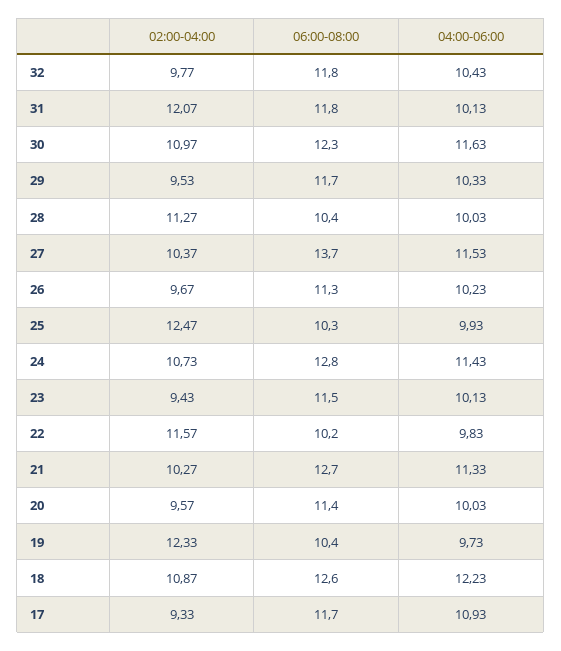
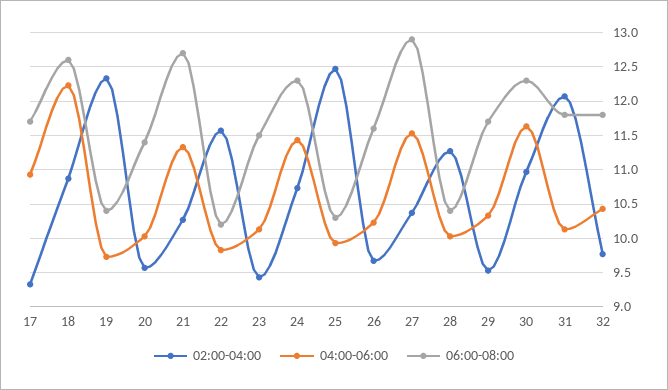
  {
    "02:00-04:00": {
      "32": 9.77,
      "31": 12.07,
      "30": 10.97,
      "29": 9.53,
      "28": 11.27,
      "27": 10.37,
      "26": 9.67,
      "25": 12.47,
      "24": 10.73,
      "23": 9.43,
      "22": 11.57,
      "21": 10.27,
      "20": 9.57,
      "19": 12.33,
      "18": 10.87,
      "17": 9.33
    },
    "06:00-08:00": {
      "32": 11.8,
      "31": 11.8,
      "30": 12.3,
      "29": 11.7,
      "28": 10.4,
-     "27": 13.7,
+     "27": 12.9,
-     "26": 11.3,
+     "26": 11.6,
      "25": 10.3,
-     "24": 12.8,
+     "24": 12.3,
      "23": 11.5,
      "22": 10.2,
      "21": 12.7,
      "20": 11.4,
      "19": 10.4,
      "18": 12.6,
      "17": 11.7
    },
    "04:00-06:00": {
      "32": 10.43,
      "31": 10.13,
      "30": 11.63,
      "29": 10.33,
      "28": 10.03,
      "27": 11.53,
      "26": 10.23,
      "25": 9.93,
      "24": 11.43,
      "23": 10.13,
      "22": 9.83,
      "21": 11.33,
      "20": 10.03,
      "19": 9.73,
      "18": 12.23,
      "17": 10.93
    }
  }

